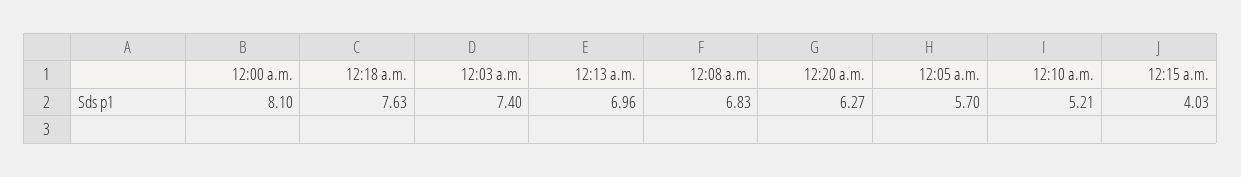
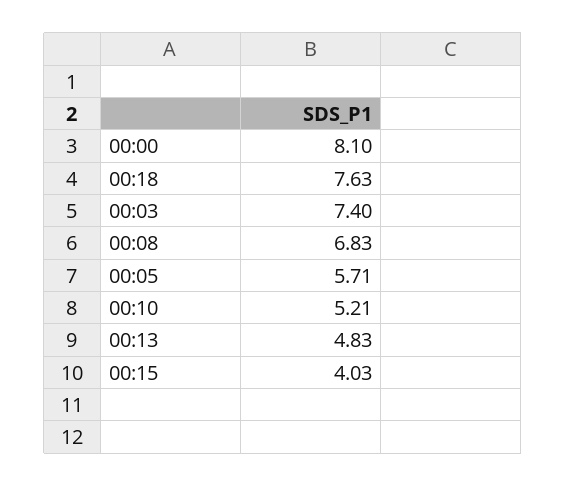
  {
    "12:00 a.m.": 8.1,
    "12:18 a.m.": 7.63,
    "12:03 a.m.": 7.4,
-   "12:13 a.m.": 6.96,
+   "12:13 a.m.": 4.83,
    "12:08 a.m.": 6.83,
-   "12:20 a.m.": 6.27,
-   "12:05 a.m.": 5.7,
+   "12:05 a.m.": 5.71,
    "12:10 a.m.": 5.21,
    "12:15 a.m.": 4.03
  }

